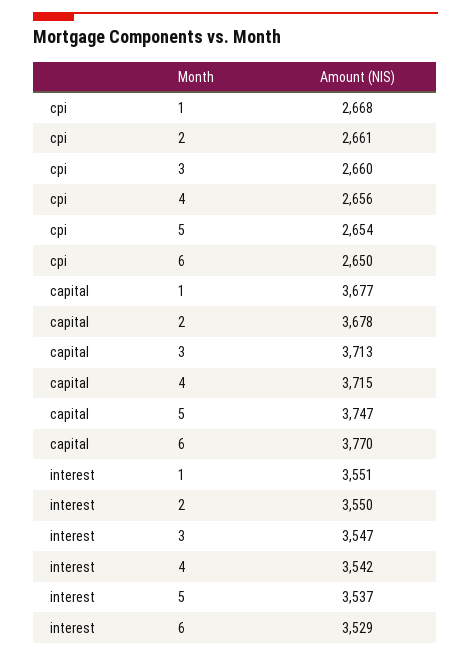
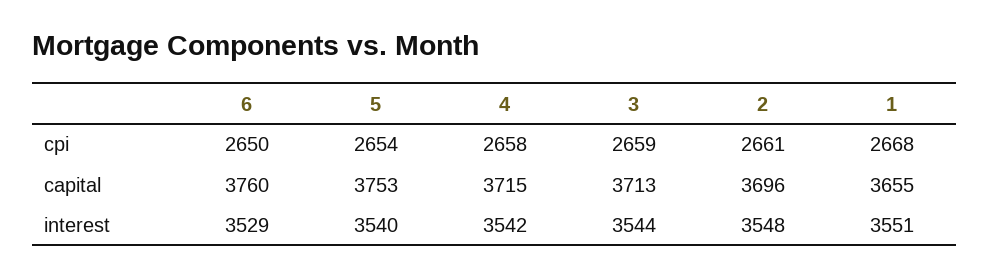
  {
    "cpi": {
      "1": 2668,
      "2": 2661,
-     "3": 2660,
+     "3": 2659,
-     "4": 2656,
+     "4": 2658,
      "5": 2654,
      "6": 2650
    },
    "capital": {
-     "1": 3677,
+     "1": 3655,
-     "2": 3678,
+     "2": 3696,
      "3": 3713,
      "4": 3715,
-     "5": 3747,
+     "5": 3753,
-     "6": 3770
+     "6": 3760
    },
    "interest": {
      "1": 3551,
-     "2": 3550,
+     "2": 3548,
-     "3": 3547,
+     "3": 3544,
      "4": 3542,
-     "5": 3537,
+     "5": 3540,
      "6": 3529
    }
  }

